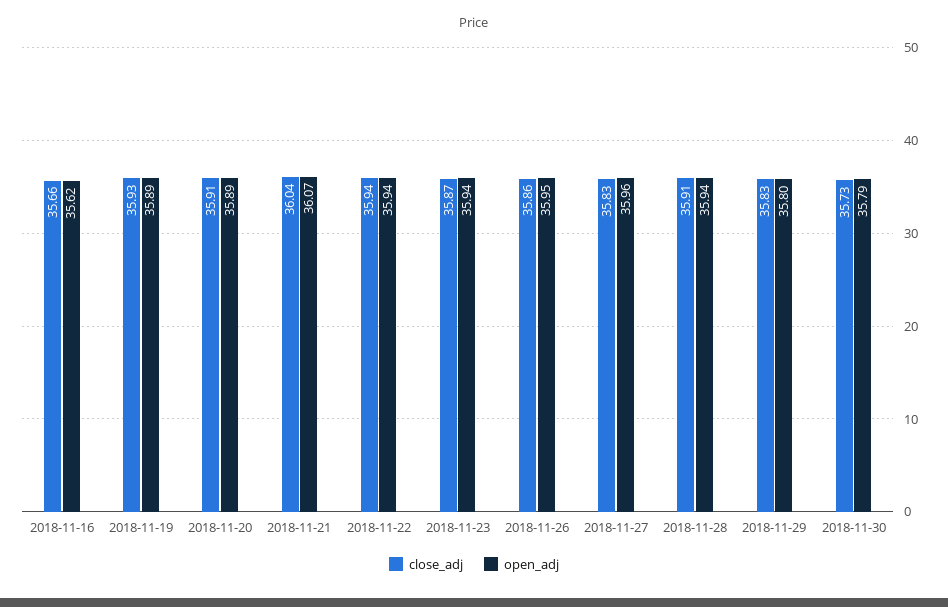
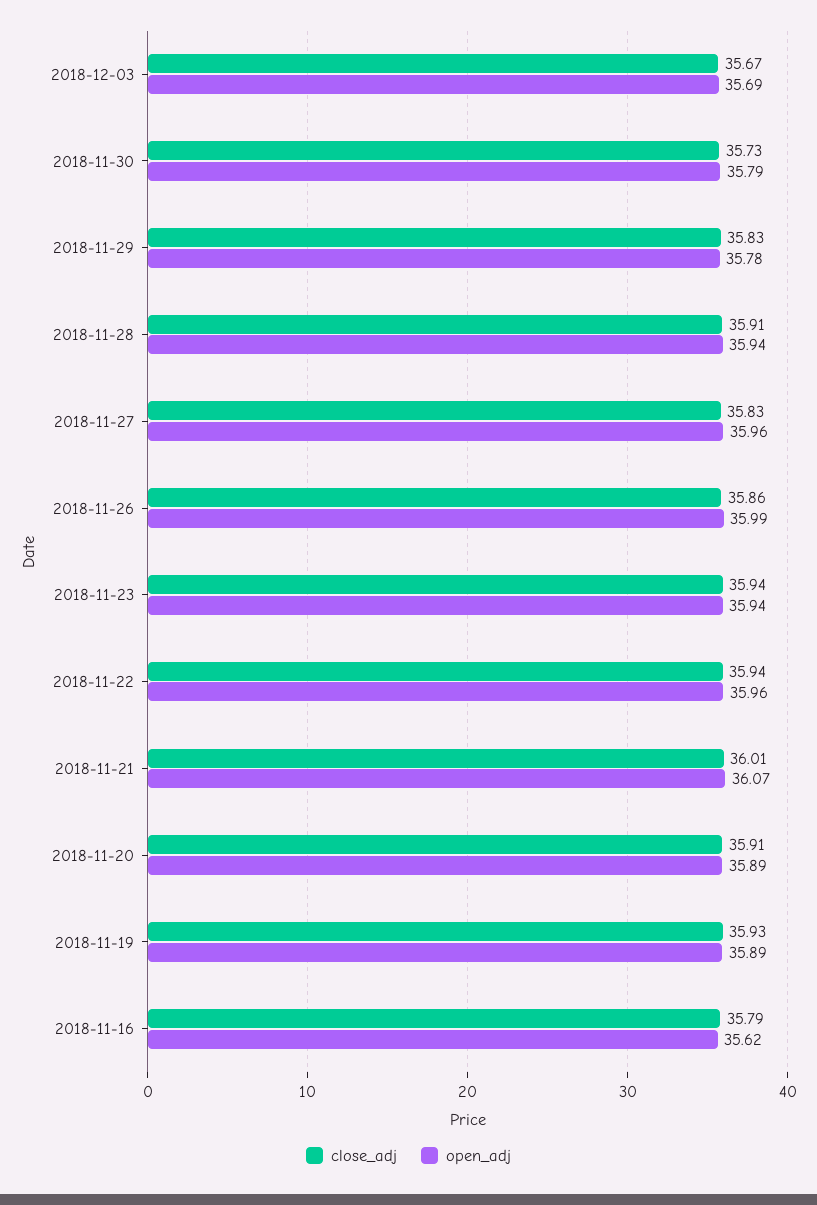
  {
    "close_adj": {
-     "2018-11-16": 35.66,
+     "2018-11-16": 35.79,
      "2018-11-19": 35.93,
      "2018-11-20": 35.91,
-     "2018-11-21": 36.04,
+     "2018-11-21": 36.01,
      "2018-11-22": 35.94,
-     "2018-11-23": 35.87,
+     "2018-11-23": 35.94,
      "2018-11-26": 35.86,
      "2018-11-27": 35.83,
      "2018-11-28": 35.91,
      "2018-11-29": 35.83,
-     "2018-11-30": 35.73
+     "2018-11-30": 35.73,
+     "2018-12-03": 35.67
    },
    "open_adj": {
      "2018-11-16": 35.62,
      "2018-11-19": 35.89,
      "2018-11-20": 35.89,
      "2018-11-21": 36.07,
-     "2018-11-22": 35.94,
+     "2018-11-22": 35.96,
      "2018-11-23": 35.94,
-     "2018-11-26": 35.95,
+     "2018-11-26": 35.99,
      "2018-11-27": 35.96,
      "2018-11-28": 35.94,
-     "2018-11-29": 35.8,
+     "2018-11-29": 35.78,
-     "2018-11-30": 35.79
+     "2018-11-30": 35.79,
+     "2018-12-03": 35.69
    }
  }

